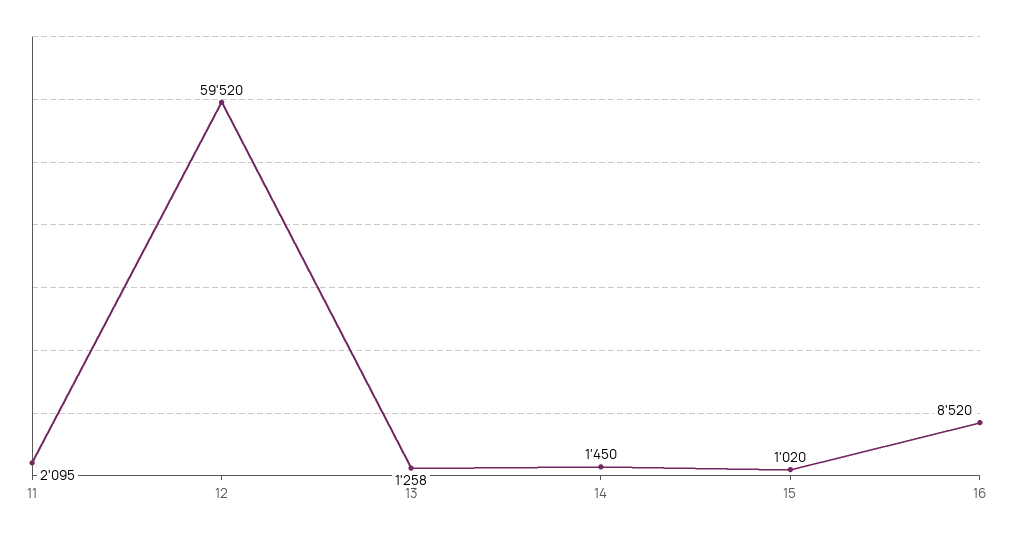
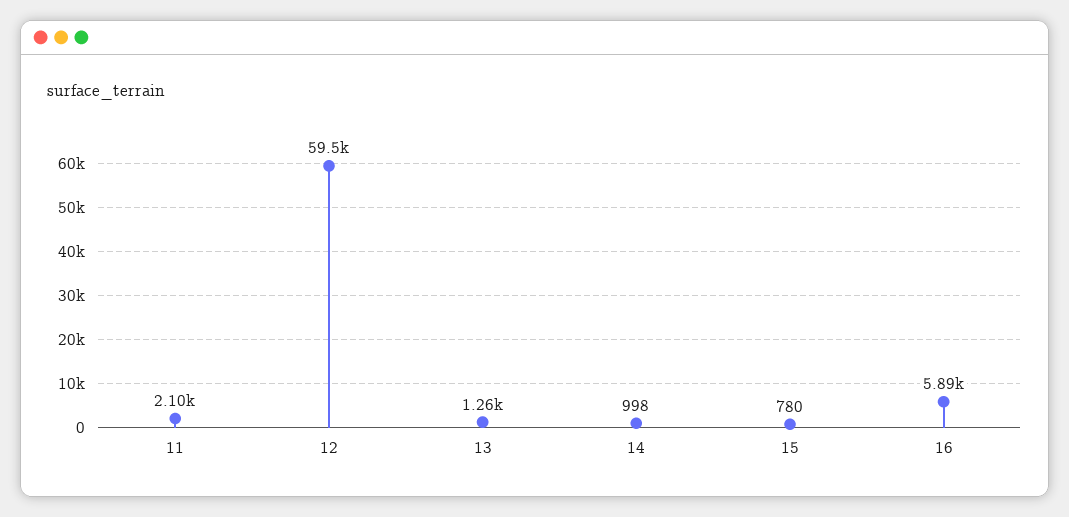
  {
    "11": 2095,
    "12": 59520,
    "13": 1258,
-   "14": 1450,
+   "14": 998,
-   "15": 1020,
+   "15": 780,
-   "16": 8520
+   "16": 5890
  }

